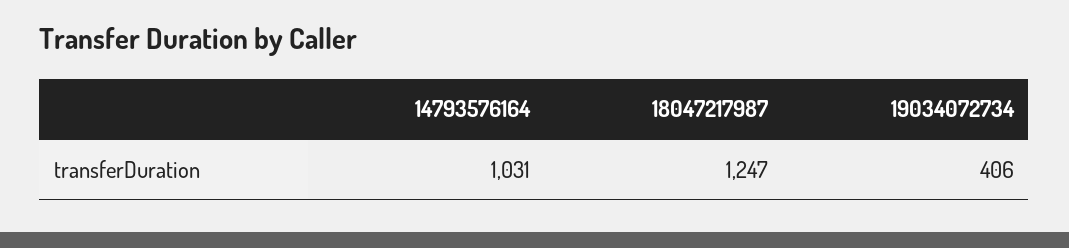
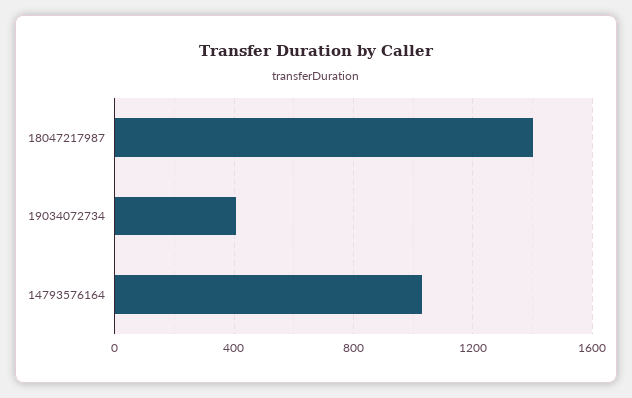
  {
    "14793576164": 1031,
-   "18047217987": 1247,
+   "18047217987": 1400,
    "19034072734": 406
  }

